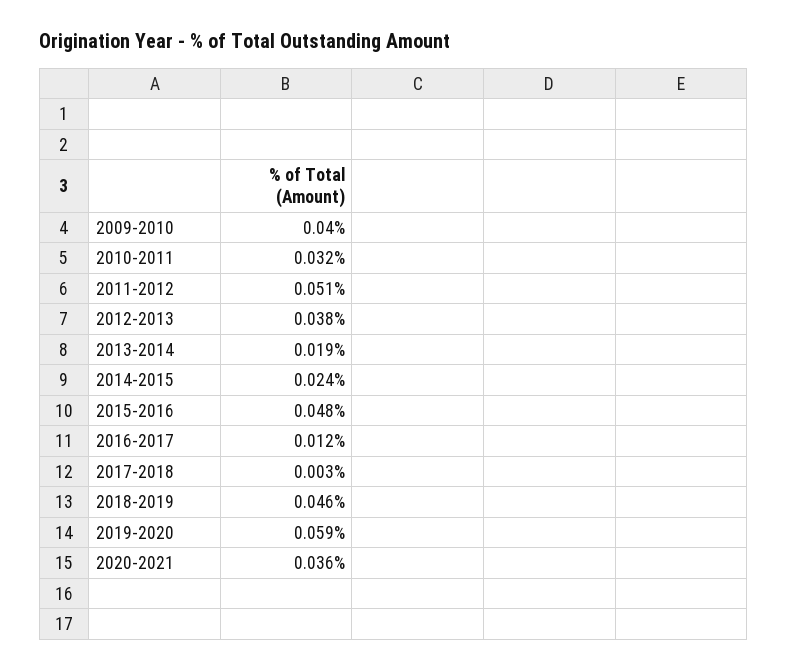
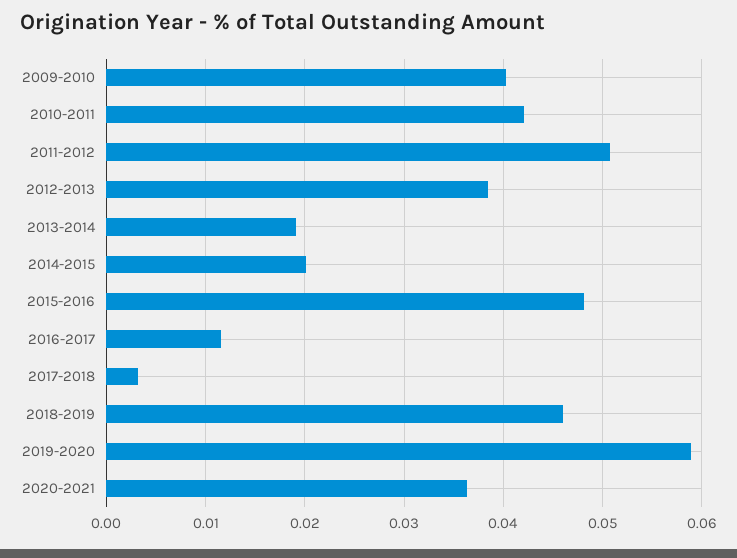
  {
    "2009-2010": 0.04,
-   "2010-2011": 0.032,
+   "2010-2011": 0.042,
    "2011-2012": 0.051,
    "2012-2013": 0.038,
    "2013-2014": 0.019,
-   "2014-2015": 0.024,
+   "2014-2015": 0.02,
    "2015-2016": 0.048,
    "2016-2017": 0.012,
    "2017-2018": 0.003,
    "2018-2019": 0.046,
    "2019-2020": 0.059,
    "2020-2021": 0.036
  }

